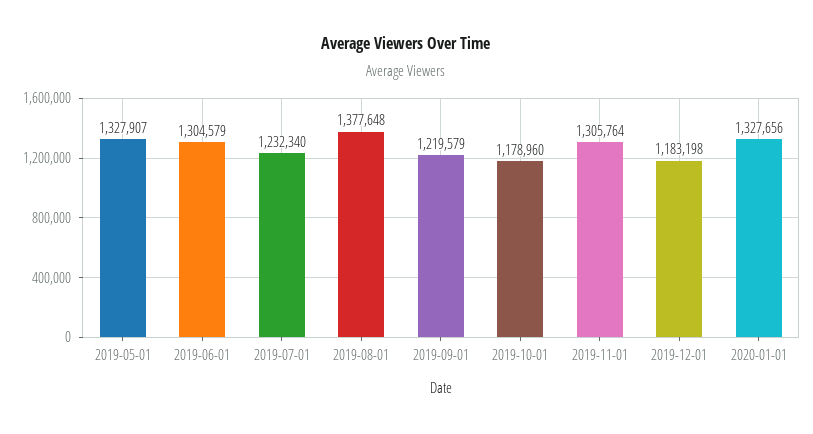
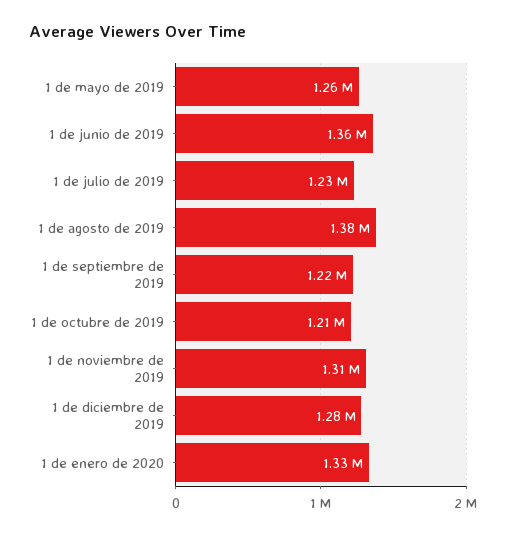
  {
-   "2019-05-01": 1327907,
+   "2019-05-01": 1260000,
-   "2019-06-01": 1304579,
+   "2019-06-01": 1360000,
    "2019-07-01": 1232340,
    "2019-08-01": 1377648,
    "2019-09-01": 1219579,
-   "2019-10-01": 1178960,
+   "2019-10-01": 1210000,
    "2019-11-01": 1305764,
-   "2019-12-01": 1183198,
+   "2019-12-01": 1280000,
    "2020-01-01": 1327656
  }

